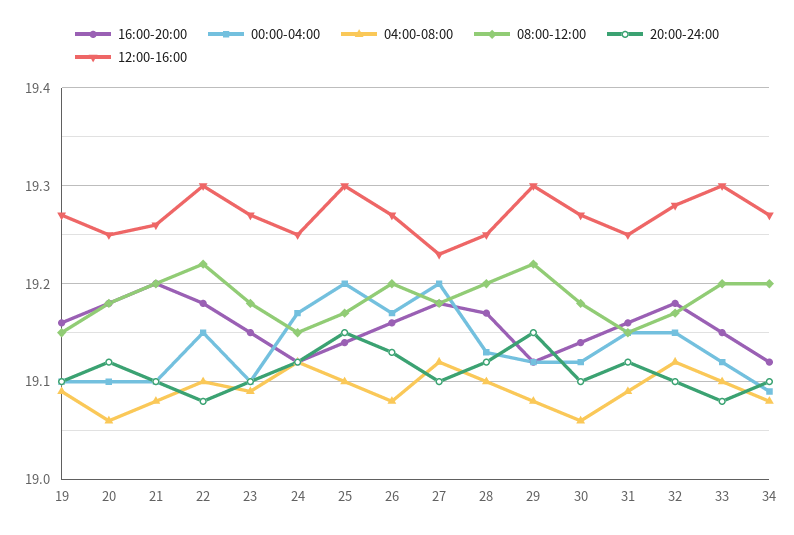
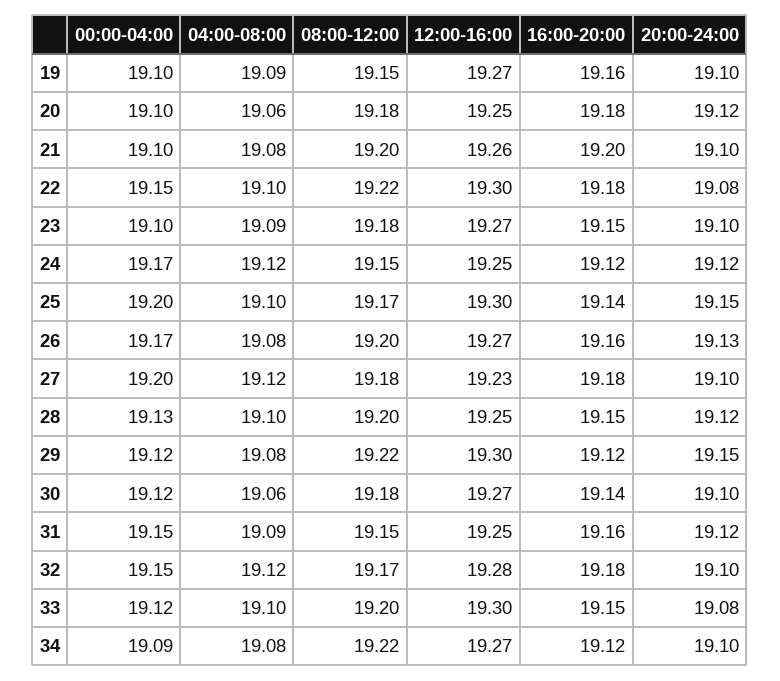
  {
    "16:00-20:00": {
      "19": 19.16,
      "20": 19.18,
      "21": 19.2,
      "22": 19.18,
      "23": 19.15,
      "24": 19.12,
      "25": 19.14,
      "26": 19.16,
      "27": 19.18,
-     "28": 19.17,
+     "28": 19.15,
      "29": 19.12,
      "30": 19.14,
      "31": 19.16,
      "32": 19.18,
      "33": 19.15,
      "34": 19.12
    },
    "00:00-04:00": {
      "19": 19.1,
      "20": 19.1,
      "21": 19.1,
      "22": 19.15,
      "23": 19.1,
      "24": 19.17,
      "25": 19.2,
      "26": 19.17,
      "27": 19.2,
      "28": 19.13,
      "29": 19.12,
      "30": 19.12,
      "31": 19.15,
      "32": 19.15,
      "33": 19.12,
      "34": 19.09
    },
    "04:00-08:00": {
      "19": 19.09,
      "20": 19.06,
      "21": 19.08,
      "22": 19.1,
      "23": 19.09,
      "24": 19.12,
      "25": 19.1,
      "26": 19.08,
      "27": 19.12,
      "28": 19.1,
      "29": 19.08,
      "30": 19.06,
      "31": 19.09,
      "32": 19.12,
      "33": 19.1,
      "34": 19.08
    },
    "08:00-12:00": {
      "19": 19.15,
      "20": 19.18,
      "21": 19.2,
      "22": 19.22,
      "23": 19.18,
      "24": 19.15,
      "25": 19.17,
      "26": 19.2,
      "27": 19.18,
      "28": 19.2,
      "29": 19.22,
      "30": 19.18,
      "31": 19.15,
      "32": 19.17,
      "33": 19.2,
-     "34": 19.2
+     "34": 19.22
    },
    "20:00-24:00": {
      "19": 19.1,
      "20": 19.12,
      "21": 19.1,
      "22": 19.08,
      "23": 19.1,
      "24": 19.12,
      "25": 19.15,
      "26": 19.13,
      "27": 19.1,
      "28": 19.12,
      "29": 19.15,
      "30": 19.1,
      "31": 19.12,
      "32": 19.1,
      "33": 19.08,
      "34": 19.1
    },
    "12:00-16:00": {
      "19": 19.27,
      "20": 19.25,
      "21": 19.26,
      "22": 19.3,
      "23": 19.27,
      "24": 19.25,
      "25": 19.3,
      "26": 19.27,
      "27": 19.23,
      "28": 19.25,
      "29": 19.3,
      "30": 19.27,
      "31": 19.25,
      "32": 19.28,
      "33": 19.3,
      "34": 19.27
    }
  }

